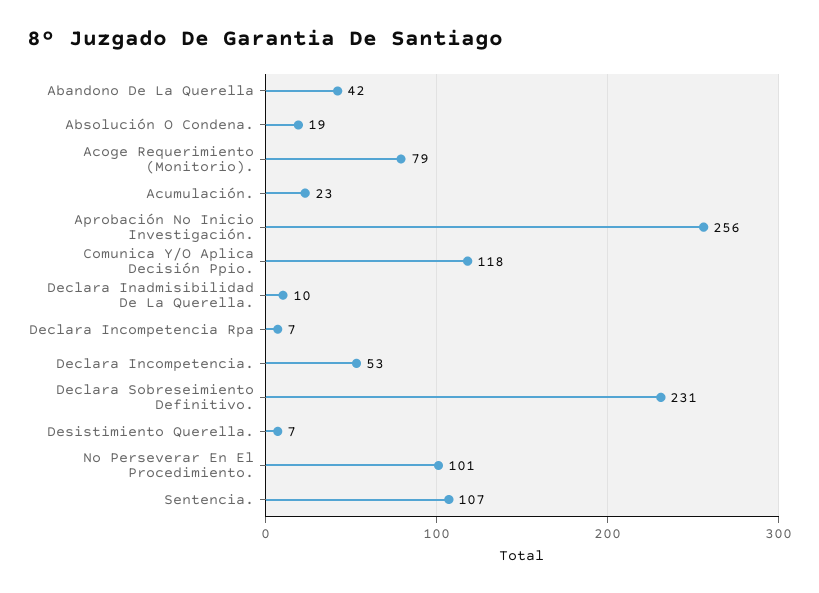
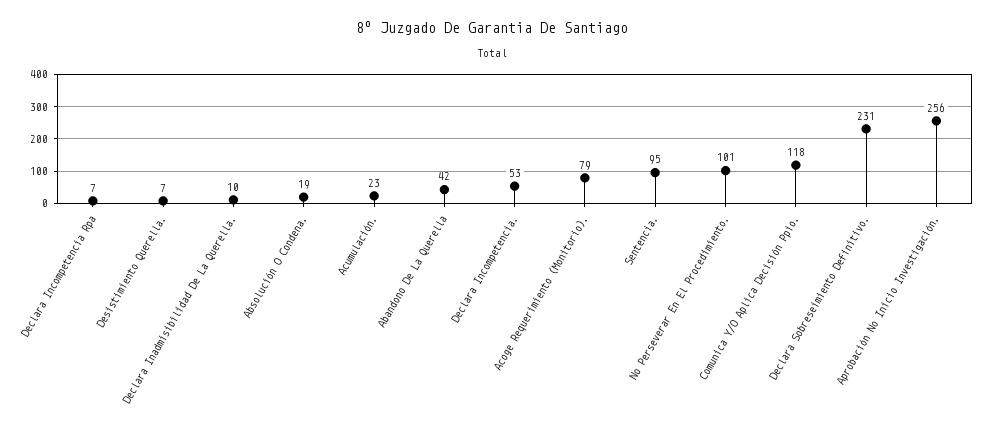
  {
    "Abandono De La Querella": 42,
    "Absolución O Condena.": 19,
    "Acoge Requerimiento (Monitorio).": 79,
    "Acumulación.": 23,
    "Aprobación No Inicio Investigación.": 256,
    "Comunica Y/O Aplica Decisión Ppio.": 118,
    "Declara Inadmisibilidad De La Querella.": 10,
    "Declara Incompetencia Rpa": 7,
    "Declara Incompetencia.": 53,
    "Declara Sobreseimiento Definitivo.": 231,
    "Desistimiento Querella.": 7,
    "No Perseverar En El Procedimiento.": 101,
-   "Sentencia.": 107
+   "Sentencia.": 95
  }

